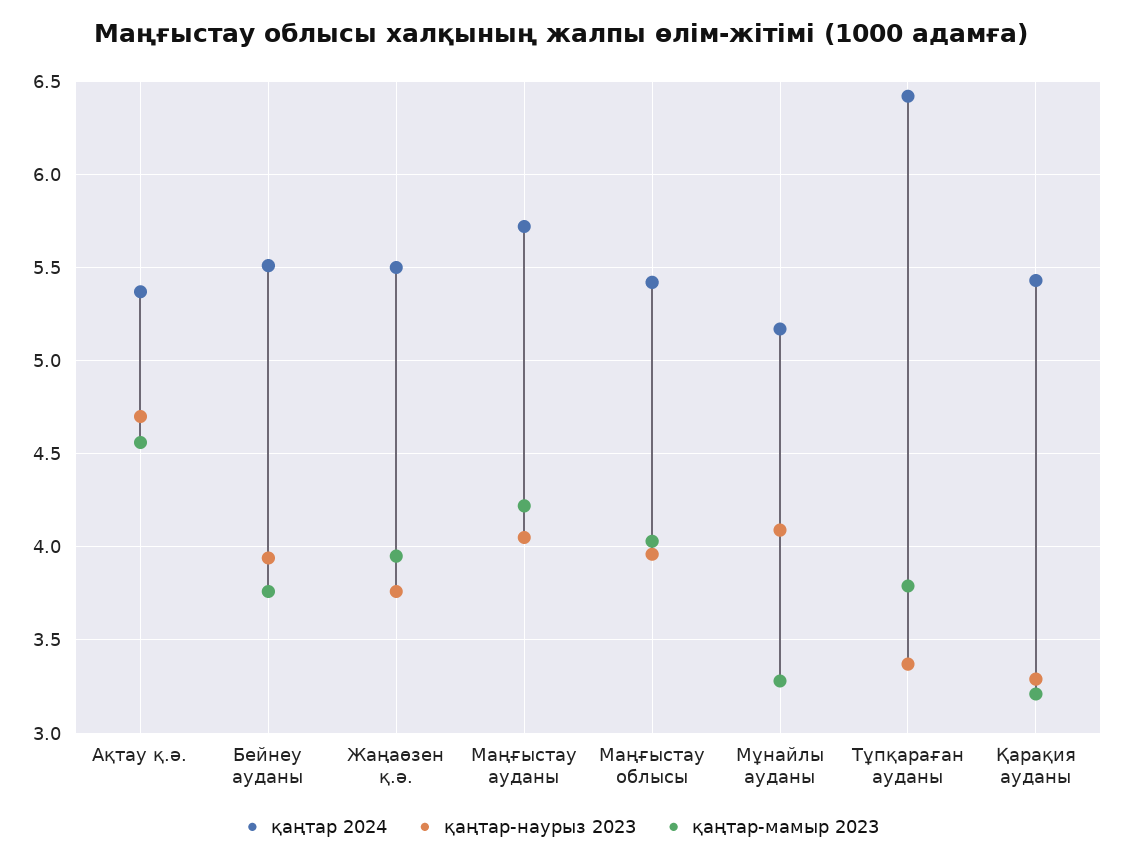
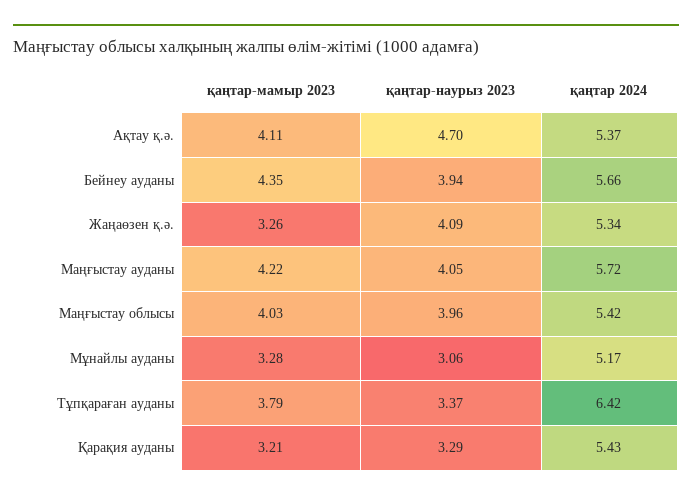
  {
    "қаңтар 2024": {
      "Ақтау қ.ә.": 5.37,
-     "Бейнеу ауданы": 5.5,
+     "Бейнеу ауданы": 5.66,
-     "Жаңаөзен қ.ә.": 5.5,
+     "Жаңаөзен қ.ә.": 5.34,
      "Маңғыстау ауданы": 5.72,
      "Маңғыстау облысы": 5.42,
      "Мұнайлы ауданы": 5.17,
      "Тұпқараған ауданы": 6.42,
      "Қарақия ауданы": 5.43
    },
    "қаңтар-наурыз 2023": {
      "Ақтау қ.ә.": 4.7,
      "Бейнеу ауданы": 3.94,
-     "Жаңаөзен қ.ә.": 3.75,
+     "Жаңаөзен қ.ә.": 4.09,
      "Маңғыстау ауданы": 4.05,
      "Маңғыстау облысы": 3.96,
-     "Мұнайлы ауданы": 4.1,
+     "Мұнайлы ауданы": 3.06,
      "Тұпқараған ауданы": 3.37,
      "Қарақия ауданы": 3.29
    },
    "қаңтар-мамыр 2023": {
-     "Ақтау қ.ә.": 4.55,
+     "Ақтау қ.ә.": 4.11,
-     "Бейнеу ауданы": 3.75,
+     "Бейнеу ауданы": 4.35,
-     "Жаңаөзен қ.ә.": 3.95,
+     "Жаңаөзен қ.ә.": 3.26,
      "Маңғыстау ауданы": 4.22,
      "Маңғыстау облысы": 4.03,
      "Мұнайлы ауданы": 3.28,
      "Тұпқараған ауданы": 3.79,
      "Қарақия ауданы": 3.21
    }
  }

